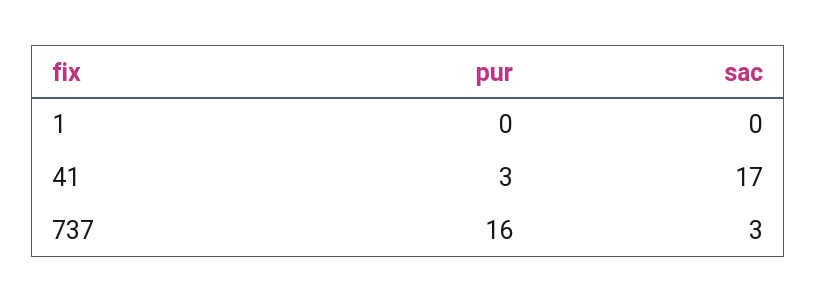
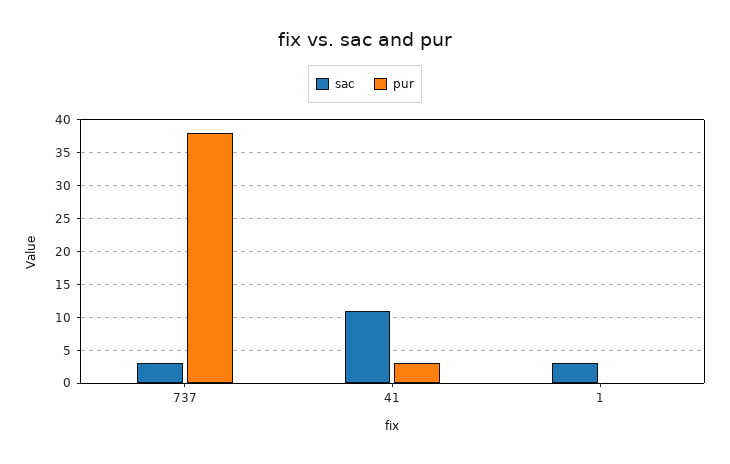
  {
    "pur": {
      "1": 0,
      "41": 3,
-     "737": 16
+     "737": 38
    },
    "sac": {
-     "1": 0,
+     "1": 3,
-     "41": 17,
+     "41": 11,
      "737": 3
    }
  }

